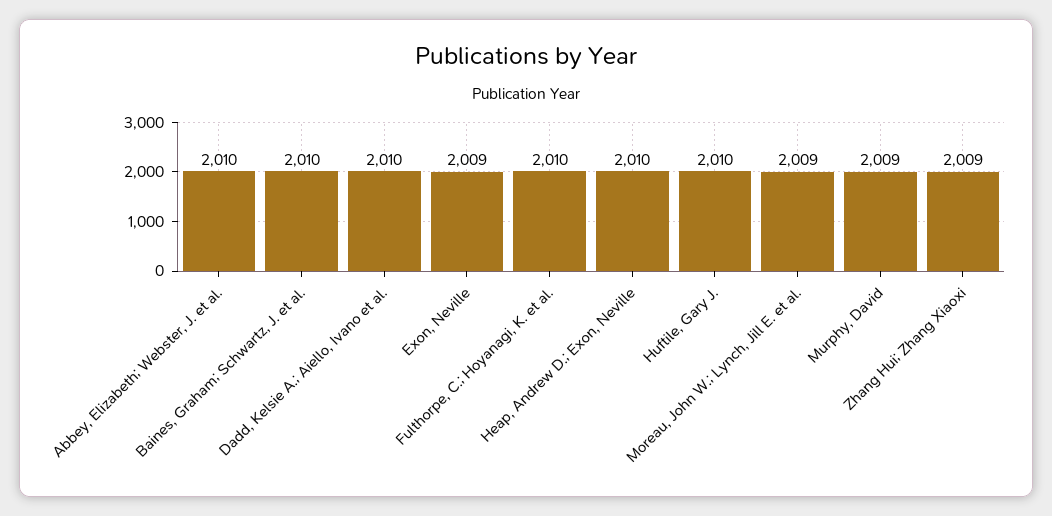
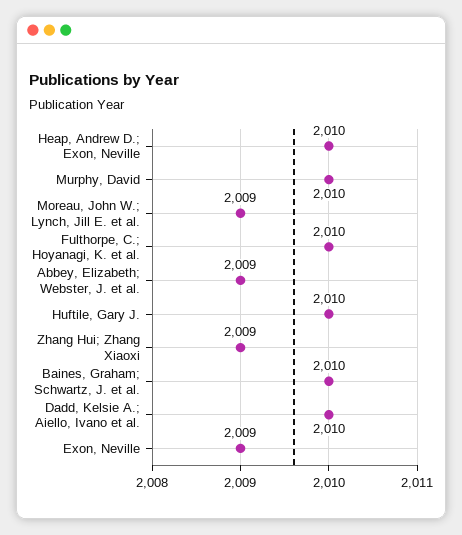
  {
-   "Abbey, Elizabeth; Webster, J. et al.": 2010,
+   "Abbey, Elizabeth; Webster, J. et al.": 2009,
    "Baines, Graham; Schwartz, J. et al.": 2010,
    "Dadd, Kelsie A.; Aiello, Ivano et al.": 2010,
    "Exon, Neville": 2009,
    "Fulthorpe, C.; Hoyanagi, K. et al.": 2010,
    "Heap, Andrew D.; Exon, Neville": 2010,
    "Huftile, Gary J.": 2010,
    "Moreau, John W.; Lynch, Jill E. et al.": 2009,
-   "Murphy, David": 2009,
+   "Murphy, David": 2010,
    "Zhang Hui; Zhang Xiaoxi": 2009
  }

